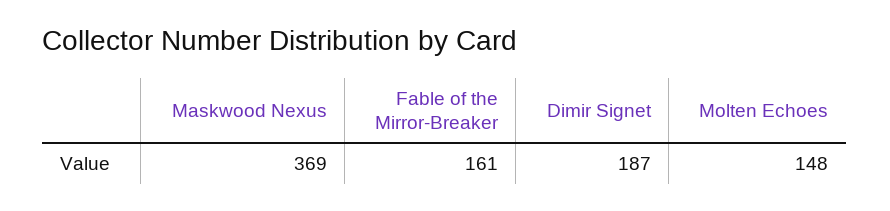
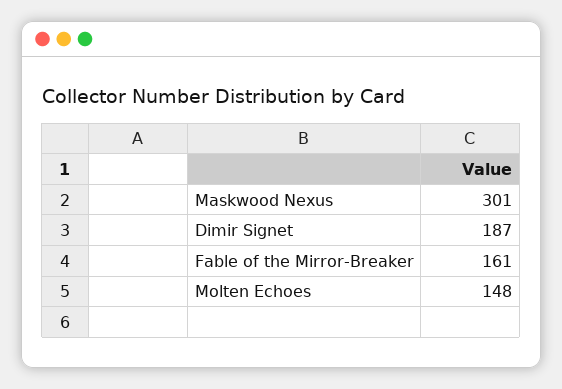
  {
-   "Maskwood Nexus": 369,
+   "Maskwood Nexus": 301,
    "Fable of the Mirror-Breaker": 161,
    "Dimir Signet": 187,
    "Molten Echoes": 148
  }

